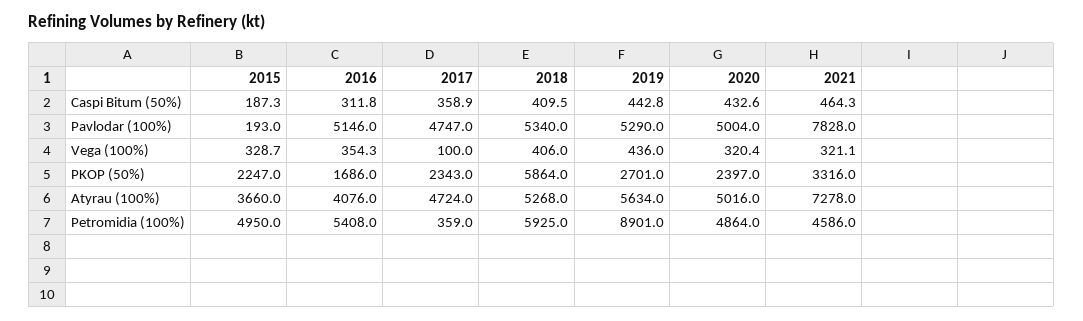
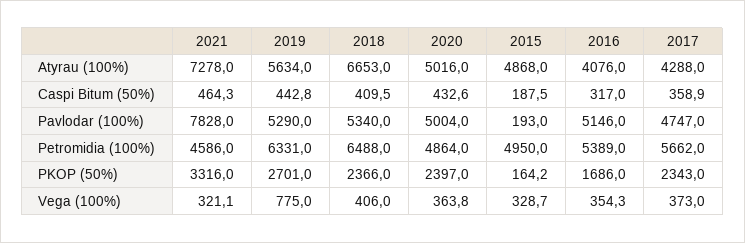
  {
    "2015": {
-     "Caspi Bitum (50%)": 187.3,
+     "Caspi Bitum (50%)": 187.5,
      "Pavlodar (100%)": 193,
      "Vega (100%)": 328.7,
-     "PKOP (50%)": 2247,
+     "PKOP (50%)": 164.2,
-     "Atyrau (100%)": 3660,
+     "Atyrau (100%)": 4868,
      "Petromidia (100%)": 4950
    },
    "2016": {
-     "Caspi Bitum (50%)": 311.8,
+     "Caspi Bitum (50%)": 317,
      "Pavlodar (100%)": 5146,
      "Vega (100%)": 354.3,
      "PKOP (50%)": 1686,
      "Atyrau (100%)": 4076,
-     "Petromidia (100%)": 5408
+     "Petromidia (100%)": 5389
    },
    "2017": {
      "Caspi Bitum (50%)": 358.9,
      "Pavlodar (100%)": 4747,
-     "Vega (100%)": 100,
+     "Vega (100%)": 373,
      "PKOP (50%)": 2343,
-     "Atyrau (100%)": 4724,
+     "Atyrau (100%)": 4288,
-     "Petromidia (100%)": 359
+     "Petromidia (100%)": 5662
    },
    "2018": {
      "Caspi Bitum (50%)": 409.5,
      "Pavlodar (100%)": 5340,
      "Vega (100%)": 406,
-     "PKOP (50%)": 5864,
+     "PKOP (50%)": 2366,
-     "Atyrau (100%)": 5268,
+     "Atyrau (100%)": 6653,
-     "Petromidia (100%)": 5925
+     "Petromidia (100%)": 6488
    },
    "2019": {
      "Caspi Bitum (50%)": 442.8,
      "Pavlodar (100%)": 5290,
-     "Vega (100%)": 436,
+     "Vega (100%)": 775,
      "PKOP (50%)": 2701,
      "Atyrau (100%)": 5634,
-     "Petromidia (100%)": 8901
+     "Petromidia (100%)": 6331
    },
    "2020": {
      "Caspi Bitum (50%)": 432.6,
      "Pavlodar (100%)": 5004,
-     "Vega (100%)": 320.4,
+     "Vega (100%)": 363.8,
      "PKOP (50%)": 2397,
      "Atyrau (100%)": 5016,
      "Petromidia (100%)": 4864
    },
    "2021": {
      "Caspi Bitum (50%)": 464.3,
      "Pavlodar (100%)": 7828,
      "Vega (100%)": 321.1,
      "PKOP (50%)": 3316,
      "Atyrau (100%)": 7278,
      "Petromidia (100%)": 4586
    }
  }

